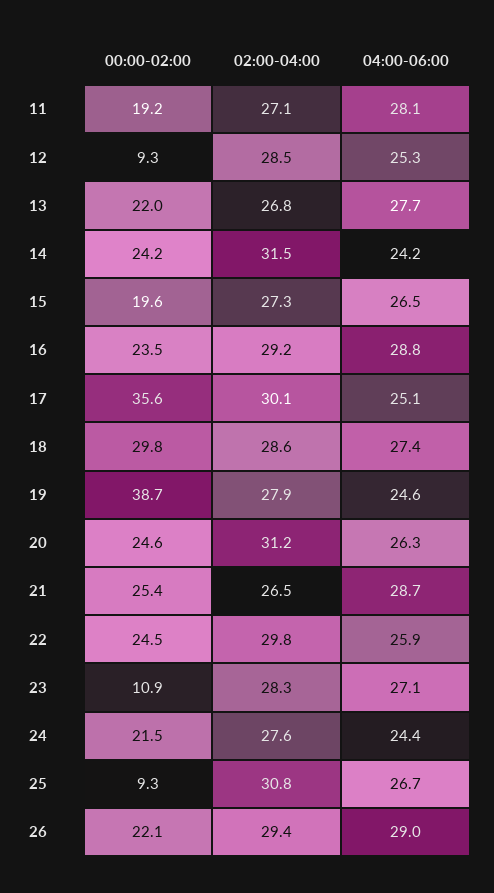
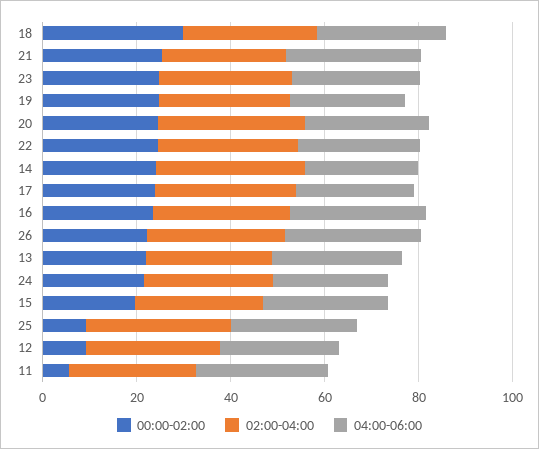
  {
    "00:00-02:00": {
-     "11": 19.2,
+     "11": 5,
      "12": 9.3,
      "13": 22,
      "14": 24.2,
      "15": 19.6,
      "16": 23.5,
-     "17": 35.6,
+     "17": 25,
      "18": 29.8,
-     "19": 38.7,
+     "19": 25,
      "20": 24.6,
      "21": 25.4,
      "22": 24.5,
-     "23": 10.9,
+     "23": 25,
      "24": 21.5,
      "25": 9.3,
      "26": 22.1
    },
    "02:00-04:00": {
      "11": 27.1,
      "12": 28.5,
      "13": 26.8,
      "14": 31.5,
      "15": 27.3,
      "16": 29.2,
      "17": 30.1,
      "18": 28.6,
      "19": 27.9,
      "20": 31.2,
      "21": 26.5,
      "22": 29.8,
      "23": 28.3,
      "24": 27.6,
      "25": 30.8,
      "26": 29.4
    },
    "04:00-06:00": {
      "11": 28.1,
      "12": 25.3,
      "13": 27.7,
      "14": 24.2,
      "15": 26.5,
      "16": 28.8,
      "17": 25.1,
      "18": 27.4,
      "19": 24.6,
      "20": 26.3,
      "21": 28.7,
      "22": 25.9,
      "23": 27.1,
      "24": 24.4,
      "25": 26.7,
      "26": 29
    }
  }

